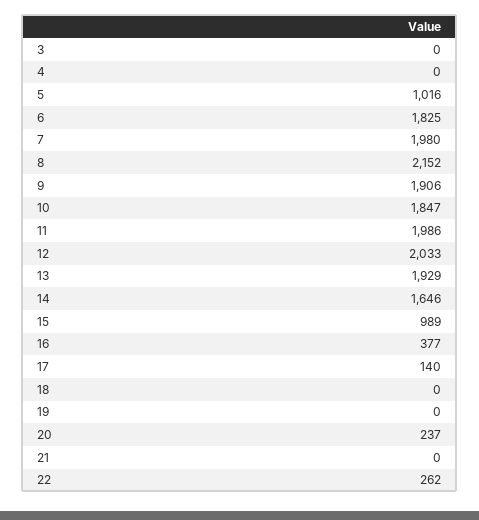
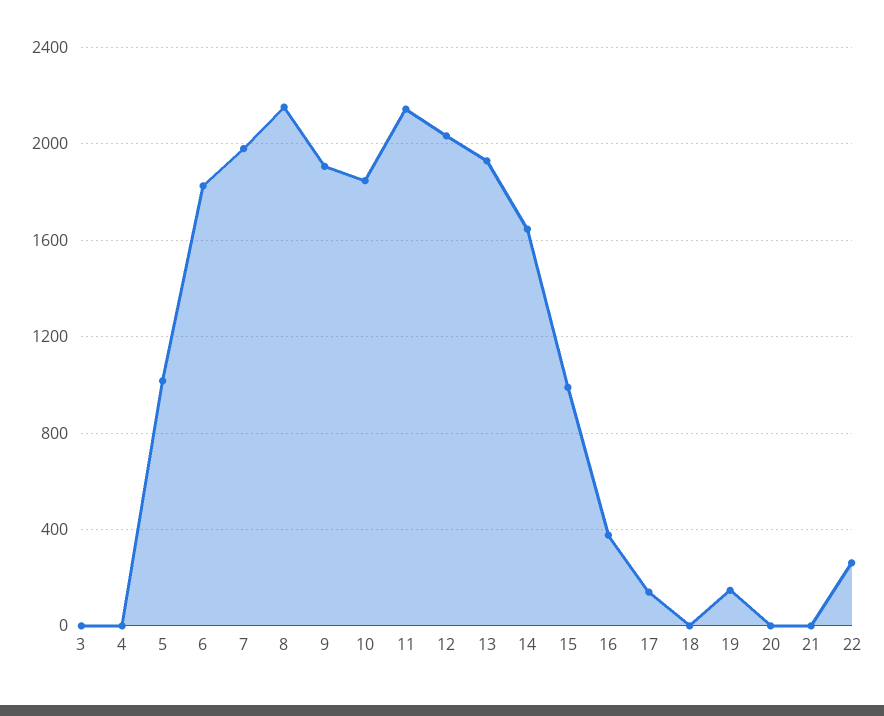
  {
    "3": 0,
    "4": 0,
    "5": 1016,
    "6": 1825,
    "7": 1980,
    "8": 2152,
    "9": 1906,
    "10": 1847,
-   "11": 1986,
+   "11": 2150,
    "12": 2033,
    "13": 1929,
    "14": 1646,
    "15": 989,
    "16": 377,
    "17": 140,
    "18": 0,
-   "19": 0,
+   "19": 150,
-   "20": 237,
+   "20": 0,
    "21": 0,
    "22": 262
  }

